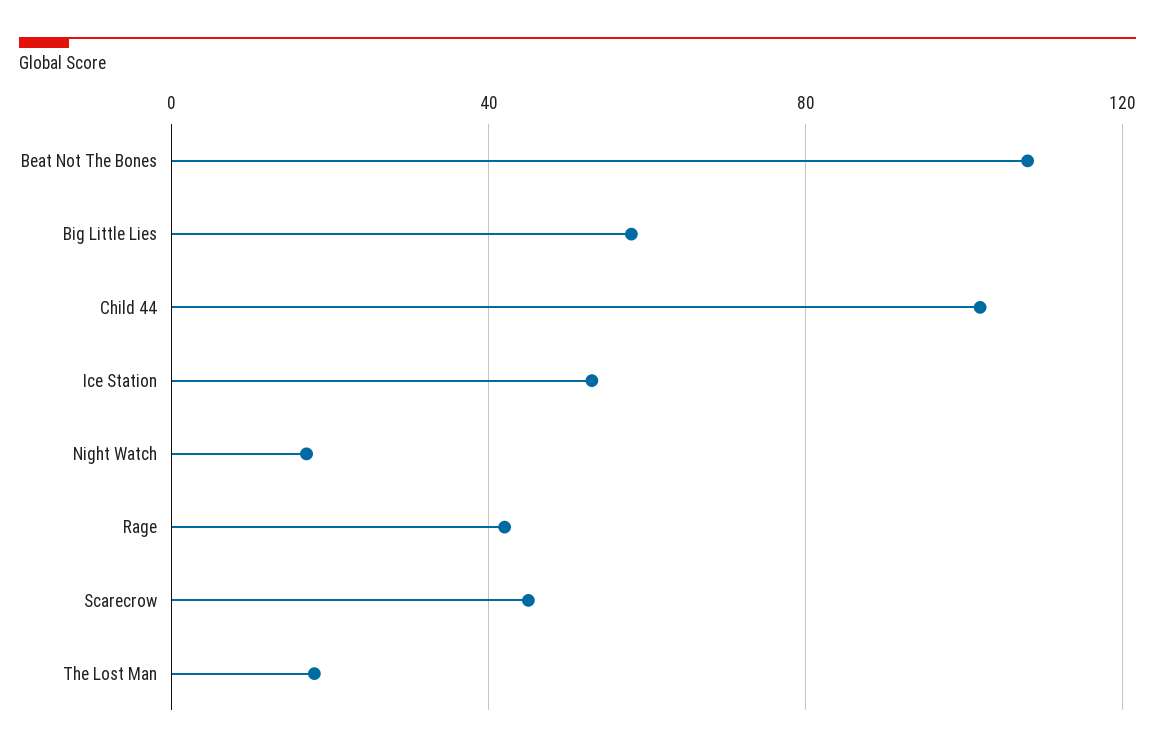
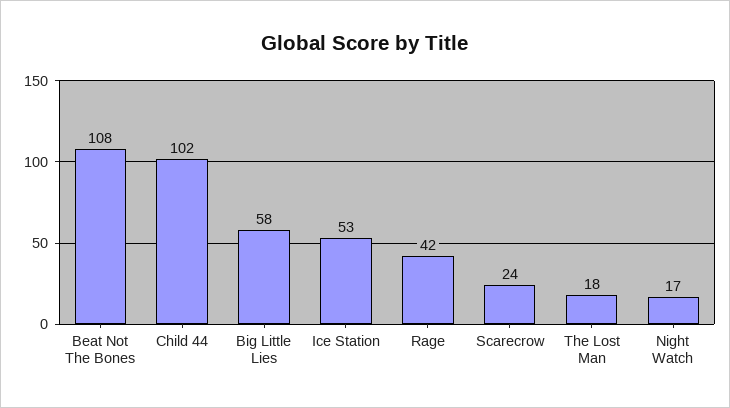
  {
    "Beat Not The Bones": 108,
    "Big Little Lies": 58,
    "Child 44": 102,
    "Ice Station": 53,
    "Night Watch": 17,
    "Rage": 42,
-   "Scarecrow": 45,
+   "Scarecrow": 24,
    "The Lost Man": 18
  }

